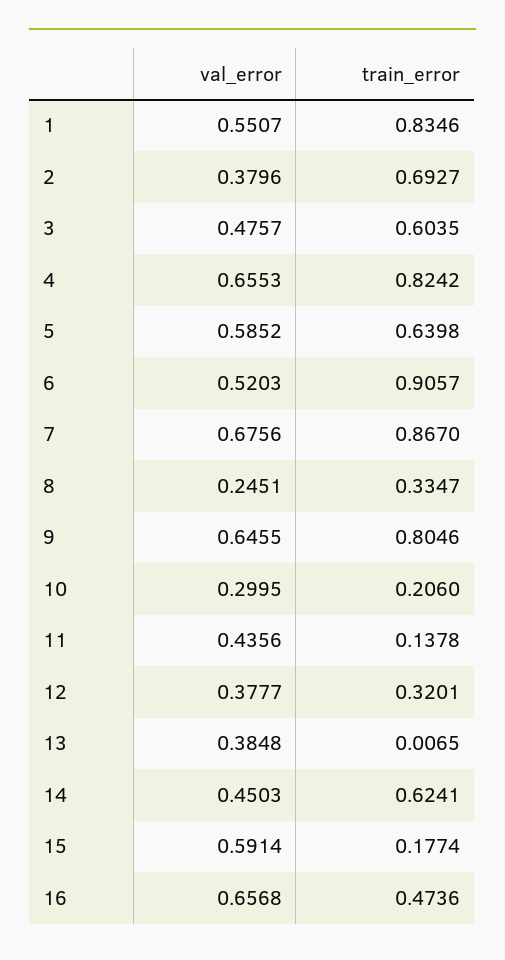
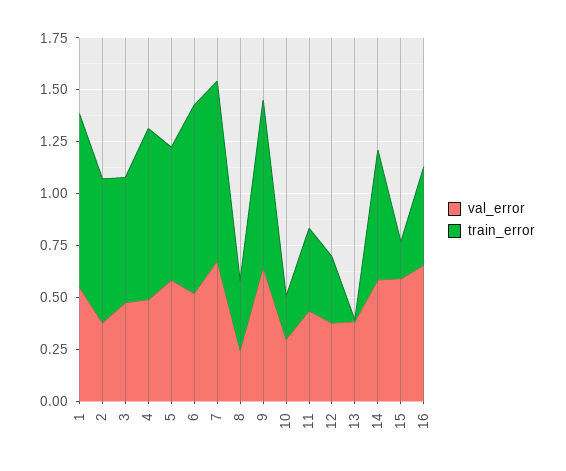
  {
    "val_error": {
      "1": 0.5507,
      "2": 0.3796,
      "3": 0.4757,
-     "4": 0.6553,
+     "4": 0.5,
      "5": 0.5852,
      "6": 0.5203,
      "7": 0.6756,
      "8": 0.2451,
      "9": 0.6455,
      "10": 0.2995,
      "11": 0.4356,
      "12": 0.3777,
      "13": 0.3848,
-     "14": 0.4503,
+     "14": 0.6,
      "15": 0.5914,
      "16": 0.6568
    },
    "train_error": {
      "1": 0.8346,
      "2": 0.6927,
      "3": 0.6035,
      "4": 0.8242,
      "5": 0.6398,
      "6": 0.9057,
      "7": 0.867,
      "8": 0.3347,
      "9": 0.8046,
      "10": 0.206,
-     "11": 0.1378,
+     "11": 0.4,
      "12": 0.3201,
      "13": 0.0065,
      "14": 0.6241,
      "15": 0.1774,
      "16": 0.4736
    }
  }

